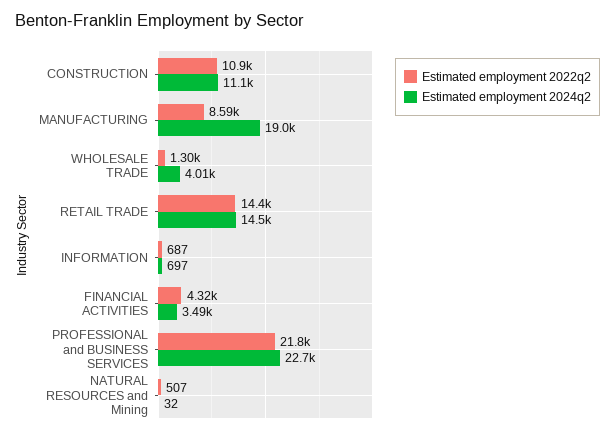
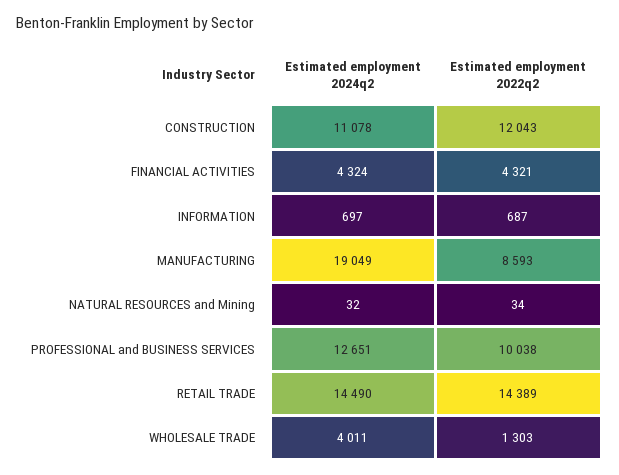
  {
    "Estimated employment 2022q2": {
-     "CONSTRUCTION": 10900,
+     "CONSTRUCTION": 12043,
      "MANUFACTURING": 8593,
      "WHOLESALE TRADE": 1303,
      "RETAIL TRADE": 14389,
      "INFORMATION": 687,
      "FINANCIAL ACTIVITIES": 4321,
-     "PROFESSIONAL and BUSINESS SERVICES": 21800,
+     "PROFESSIONAL and BUSINESS SERVICES": 10038,
-     "NATURAL RESOURCES and Mining": 507
+     "NATURAL RESOURCES and Mining": 34
    },
    "Estimated employment 2024q2": {
      "CONSTRUCTION": 11078,
      "MANUFACTURING": 19049,
      "WHOLESALE TRADE": 4011,
      "RETAIL TRADE": 14490,
      "INFORMATION": 697,
-     "FINANCIAL ACTIVITIES": 3490,
+     "FINANCIAL ACTIVITIES": 4324,
-     "PROFESSIONAL and BUSINESS SERVICES": 22700,
+     "PROFESSIONAL and BUSINESS SERVICES": 12651,
      "NATURAL RESOURCES and Mining": 32
    }
  }

